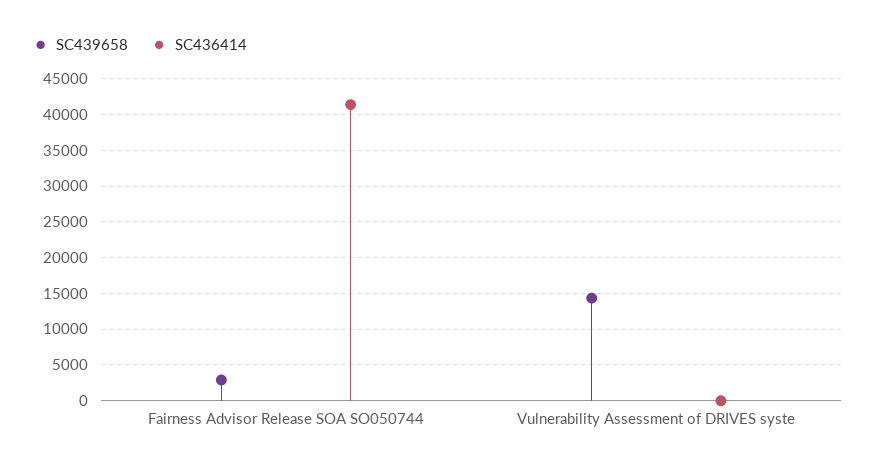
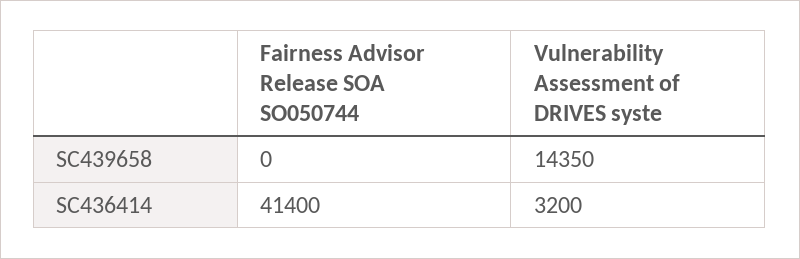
  {
    "SC439658": {
-     "Fairness Advisor Release SOA SO050744": 3000,
+     "Fairness Advisor Release SOA SO050744": 0,
      "Vulnerability Assessment of DRIVES syste": 14350
    },
    "SC436414": {
      "Fairness Advisor Release SOA SO050744": 41400,
-     "Vulnerability Assessment of DRIVES syste": 0
+     "Vulnerability Assessment of DRIVES syste": 3200
    }
  }

